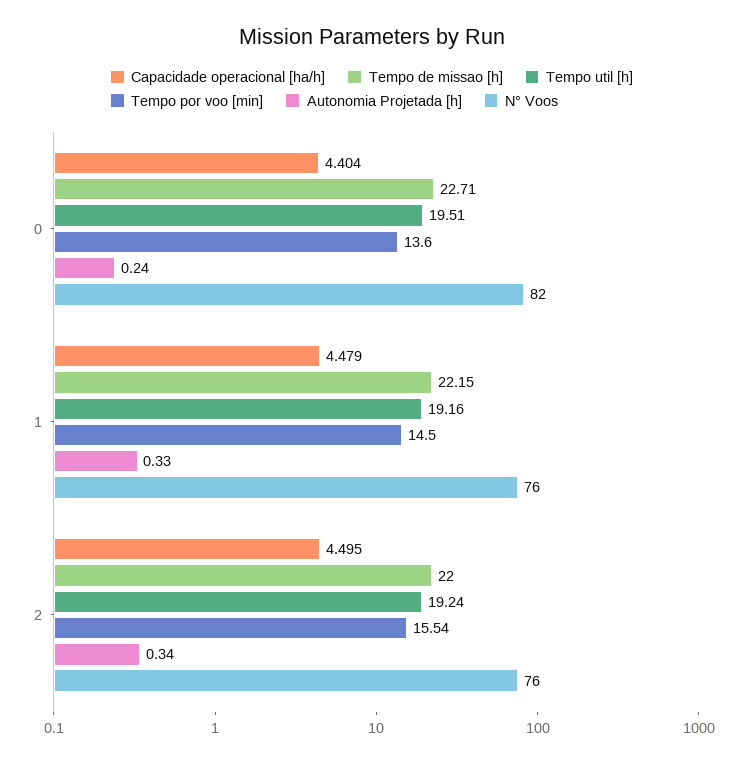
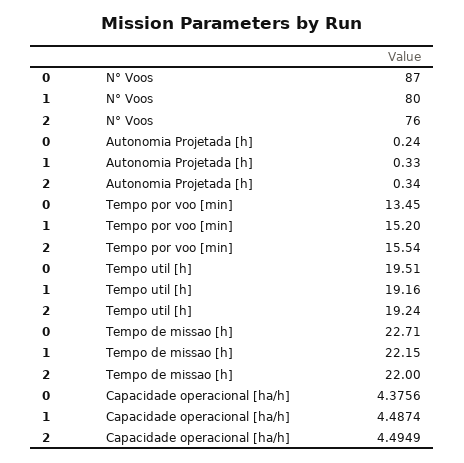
  {
    "Capacidade operacional [ha/h]": {
-     "0": 4.404,
+     "0": 4.3756,
-     "1": 4.479,
+     "1": 4.4874,
      "2": 4.4949
    },
    "Tempo de missao [h]": {
      "0": 22.71,
      "1": 22.15,
      "2": 22
    },
    "Tempo util [h]": {
      "0": 19.51,
      "1": 19.16,
      "2": 19.24
    },
    "Tempo por voo [min]": {
-     "0": 13.6,
+     "0": 13.45,
-     "1": 14.5,
+     "1": 15.2,
      "2": 15.54
    },
    "Autonomia Projetada [h]": {
      "0": 0.24,
      "1": 0.33,
      "2": 0.34
    },
    "N° Voos": {
-     "0": 82,
+     "0": 87,
-     "1": 76,
+     "1": 80,
      "2": 76
    }
  }

